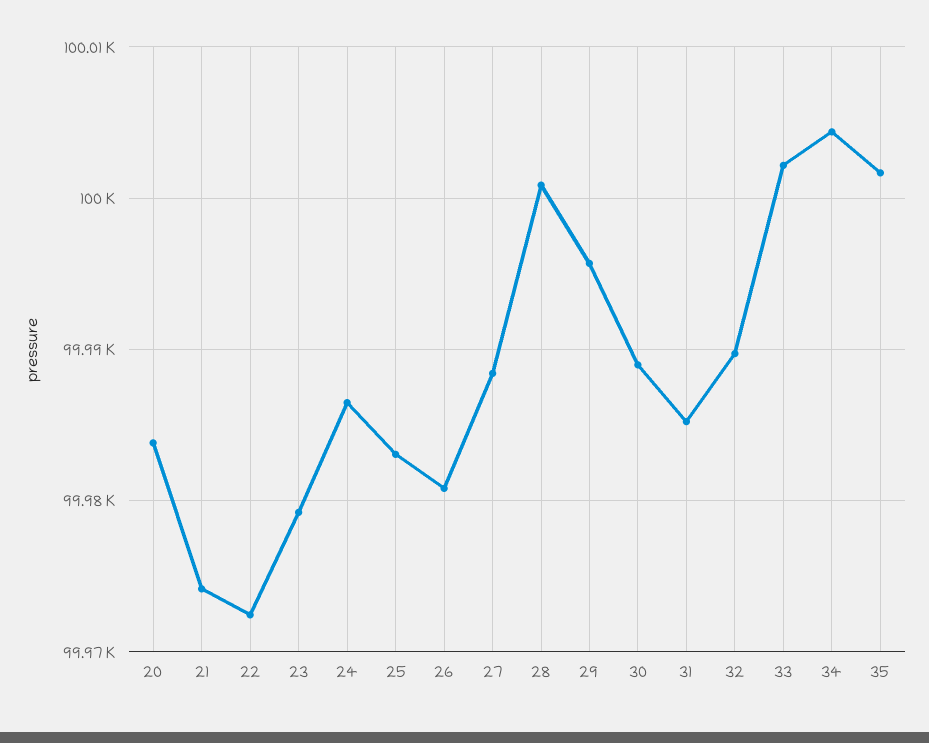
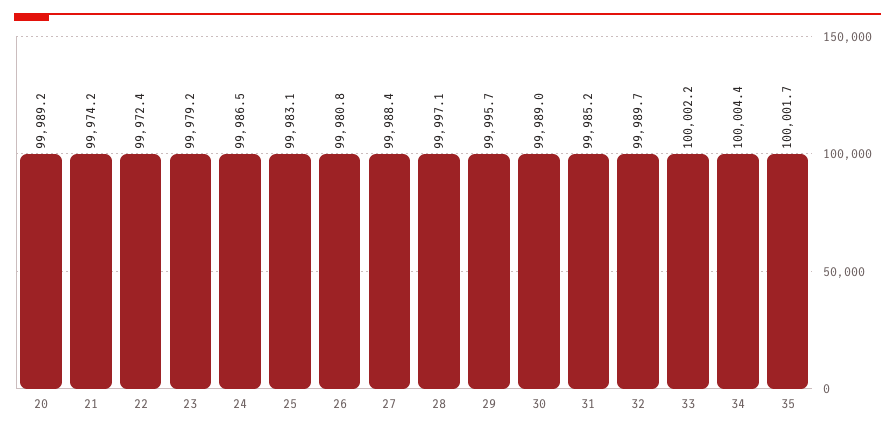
  {
-   "20": 99984,
+   "20": 99989.2,
    "21": 99974.2,
    "22": 99972.4,
    "23": 99979.2,
    "24": 99986.5,
    "25": 99983.1,
    "26": 99980.8,
    "27": 99988.4,
-   "28": 100001,
+   "28": 99997.1,
    "29": 99995.7,
    "30": 99989,
    "31": 99985.2,
    "32": 99989.7,
    "33": 100002.2,
    "34": 100004.4,
    "35": 100001.7
  }

